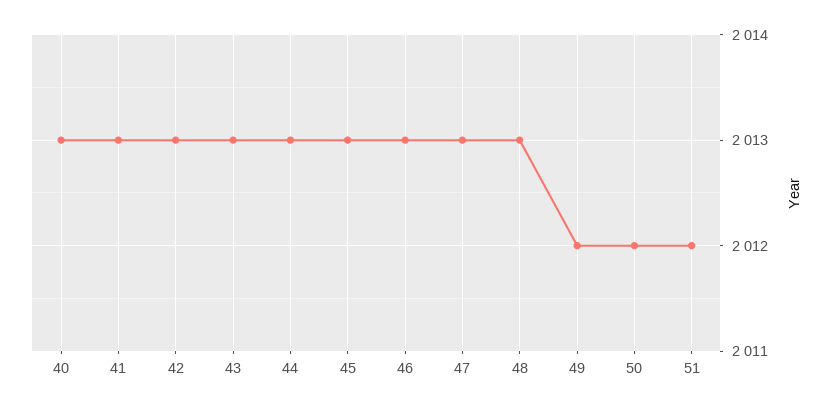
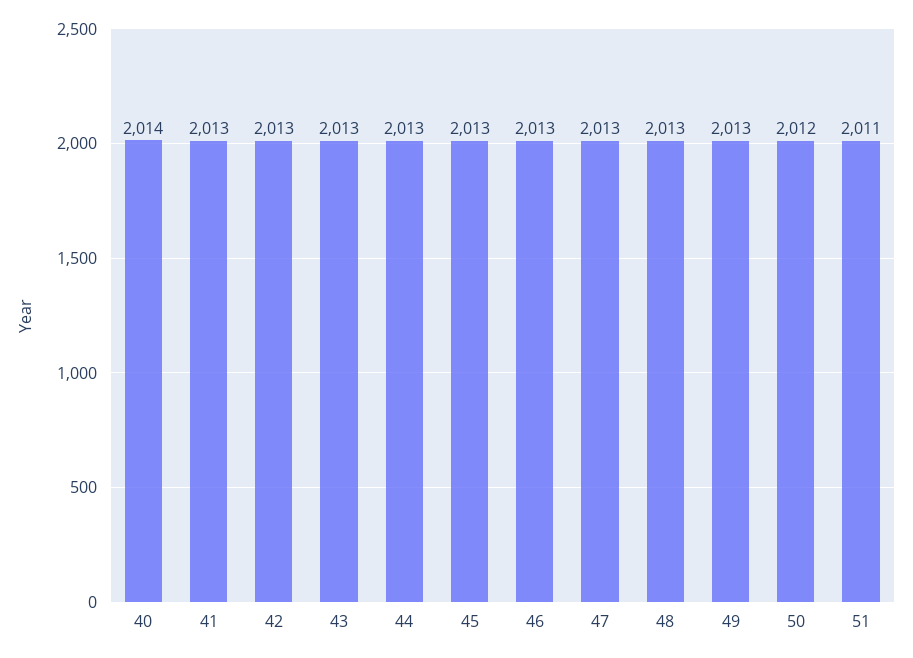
  {
-   "40": 2013,
+   "40": 2014,
    "41": 2013,
    "42": 2013,
    "43": 2013,
    "44": 2013,
    "45": 2013,
    "46": 2013,
    "47": 2013,
    "48": 2013,
-   "49": 2012,
+   "49": 2013,
    "50": 2012,
-   "51": 2012
+   "51": 2011
  }

